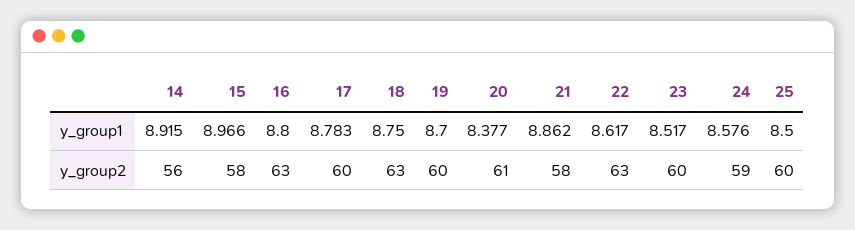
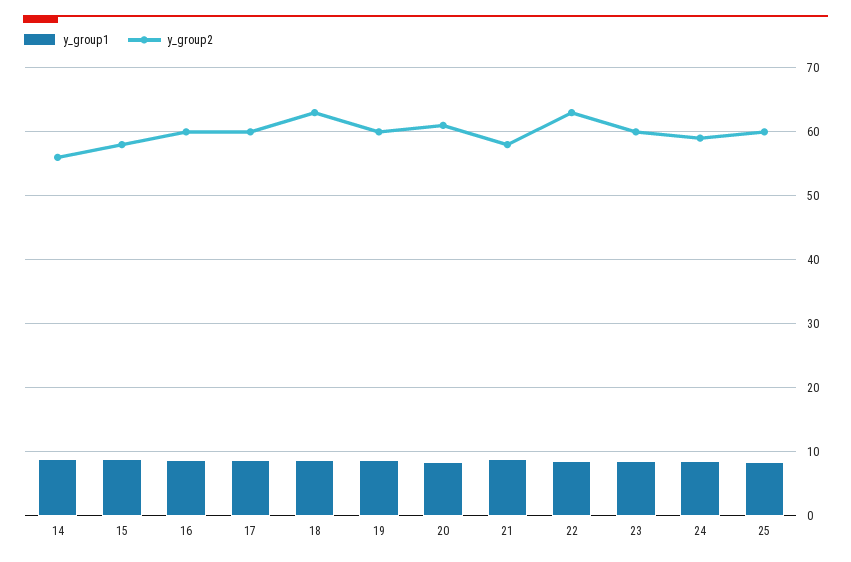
  {
    "y_group1": {
      "14": 8.915,
      "15": 8.966,
      "16": 8.8,
      "17": 8.783,
      "18": 8.75,
      "19": 8.7,
      "20": 8.377,
      "21": 8.862,
      "22": 8.617,
      "23": 8.517,
      "24": 8.576,
      "25": 8.5
    },
    "y_group2": {
      "14": 56,
      "15": 58,
-     "16": 63,
+     "16": 60,
      "17": 60,
      "18": 63,
      "19": 60,
      "20": 61,
      "21": 58,
      "22": 63,
      "23": 60,
      "24": 59,
      "25": 60
    }
  }

